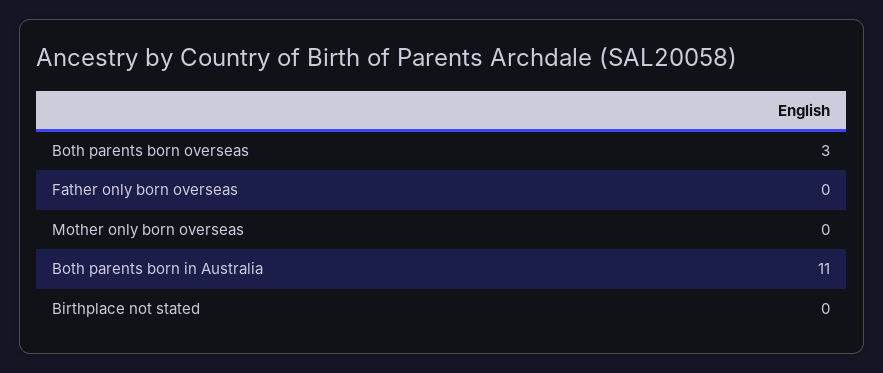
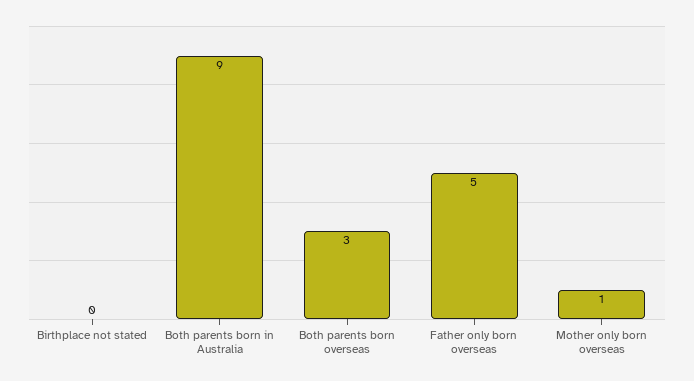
  {
    "Both parents born overseas": 3,
-   "Father only born overseas": 0,
+   "Father only born overseas": 5,
-   "Mother only born overseas": 0,
+   "Mother only born overseas": 1,
-   "Both parents born in Australia": 11,
+   "Both parents born in Australia": 9,
    "Birthplace not stated": 0
  }

